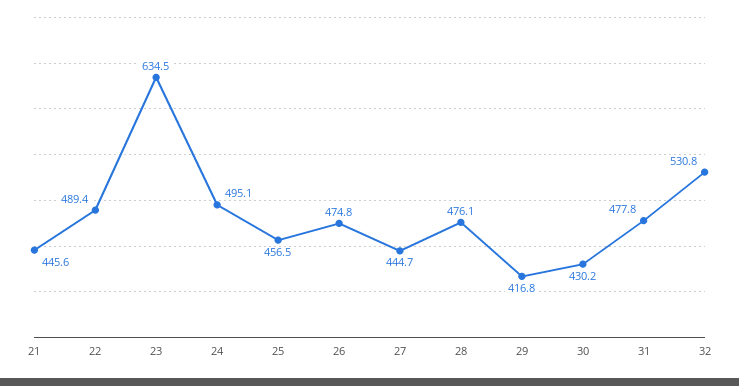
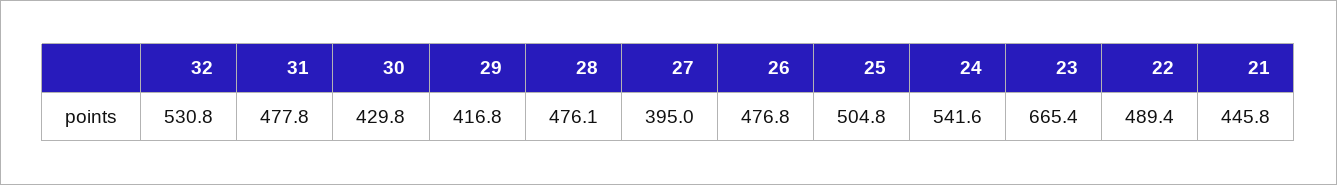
  {
-   "21": 445.6,
+   "21": 445.8,
    "22": 489.4,
-   "23": 634.5,
+   "23": 665.4,
-   "24": 495.1,
+   "24": 541.6,
-   "25": 456.5,
+   "25": 504.8,
-   "26": 474.8,
+   "26": 476.8,
-   "27": 444.7,
+   "27": 395,
    "28": 476.1,
    "29": 416.8,
-   "30": 430.2,
+   "30": 429.8,
    "31": 477.8,
    "32": 530.8
  }

